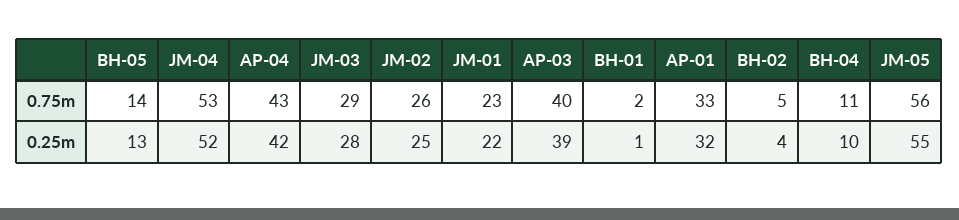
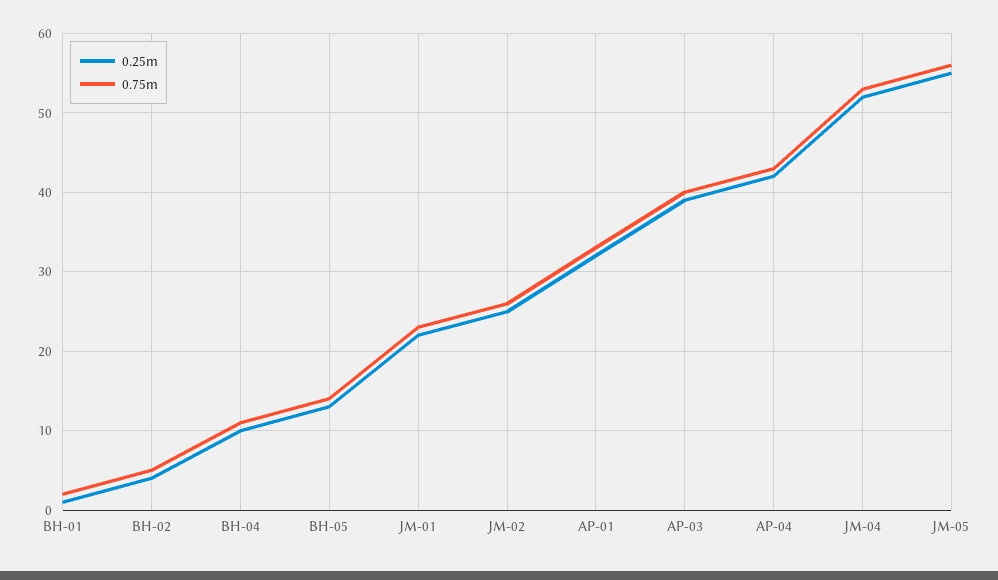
  {
    "0.75m": {
      "BH-05": 14,
      "JM-04": 53,
      "AP-04": 43,
-     "JM-03": 29,
      "JM-02": 26,
      "JM-01": 23,
      "AP-03": 40,
      "BH-01": 2,
      "AP-01": 33,
      "BH-02": 5,
      "BH-04": 11,
      "JM-05": 56
    },
    "0.25m": {
      "BH-05": 13,
      "JM-04": 52,
      "AP-04": 42,
-     "JM-03": 28,
      "JM-02": 25,
      "JM-01": 22,
      "AP-03": 39,
      "BH-01": 1,
      "AP-01": 32,
      "BH-02": 4,
      "BH-04": 10,
      "JM-05": 55
    }
  }

